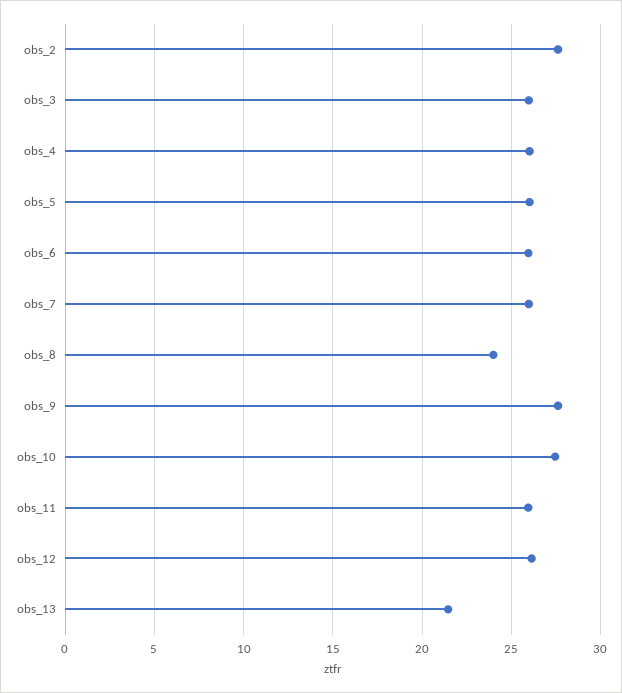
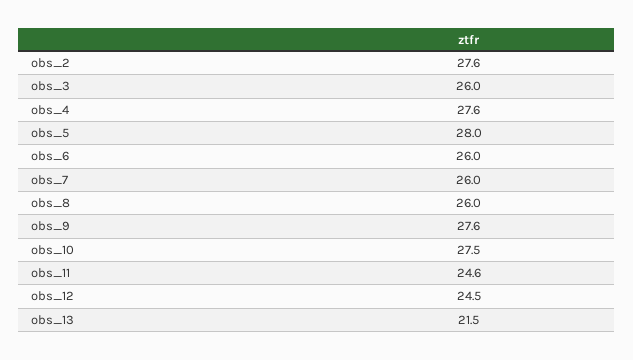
  {
    "obs_2": 27.6,
    "obs_3": 26,
-   "obs_4": 26,
+   "obs_4": 27.6,
-   "obs_5": 26,
+   "obs_5": 28,
    "obs_6": 26,
    "obs_7": 26,
-   "obs_8": 24,
+   "obs_8": 26,
    "obs_9": 27.6,
    "obs_10": 27.5,
-   "obs_11": 26,
+   "obs_11": 24.6,
-   "obs_12": 26,
+   "obs_12": 24.5,
    "obs_13": 21.5
  }

